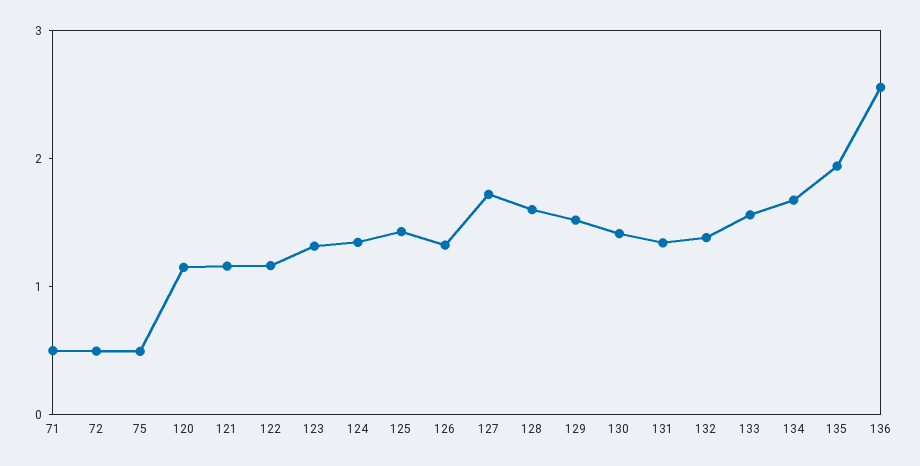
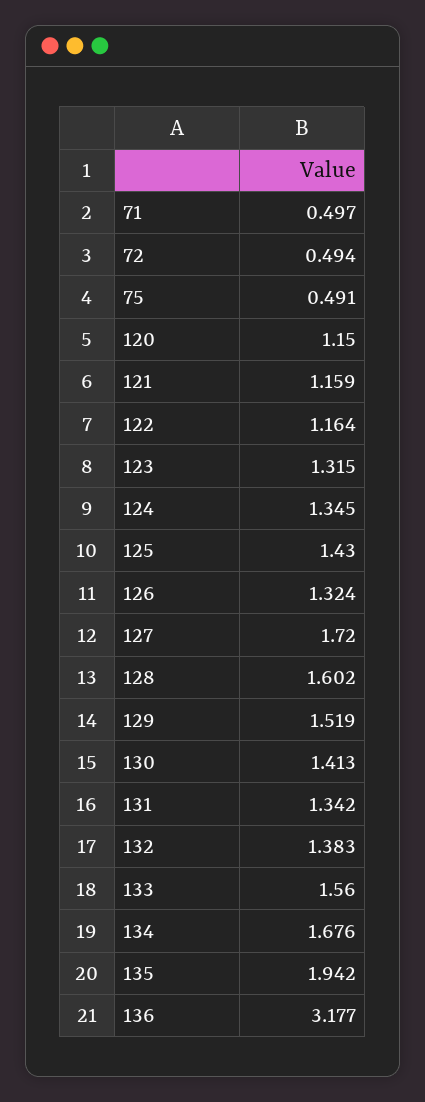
  {
    "71": 0.497,
    "72": 0.494,
    "75": 0.491,
    "120": 1.15,
    "121": 1.159,
    "122": 1.164,
    "123": 1.315,
    "124": 1.345,
    "125": 1.43,
    "126": 1.324,
    "127": 1.72,
    "128": 1.602,
    "129": 1.519,
    "130": 1.413,
    "131": 1.342,
    "132": 1.383,
    "133": 1.56,
    "134": 1.676,
    "135": 1.942,
-   "136": 2.6
+   "136": 3.177
  }

